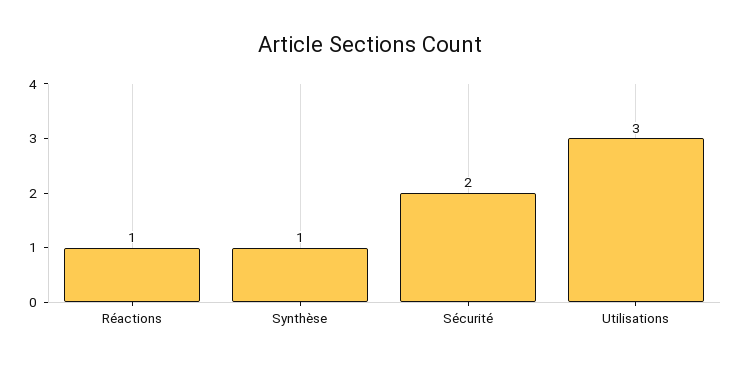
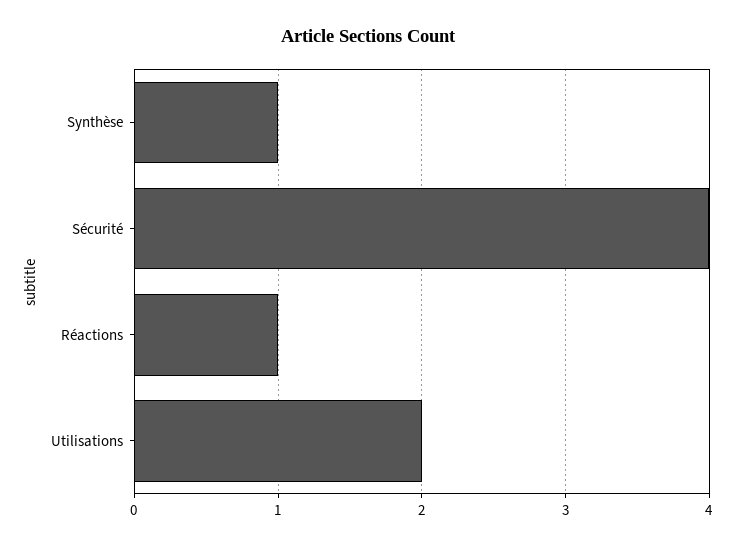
  {
    "Réactions": 1,
    "Synthèse": 1,
-   "Sécurité": 2,
+   "Sécurité": 4,
-   "Utilisations": 3
+   "Utilisations": 2
  }

